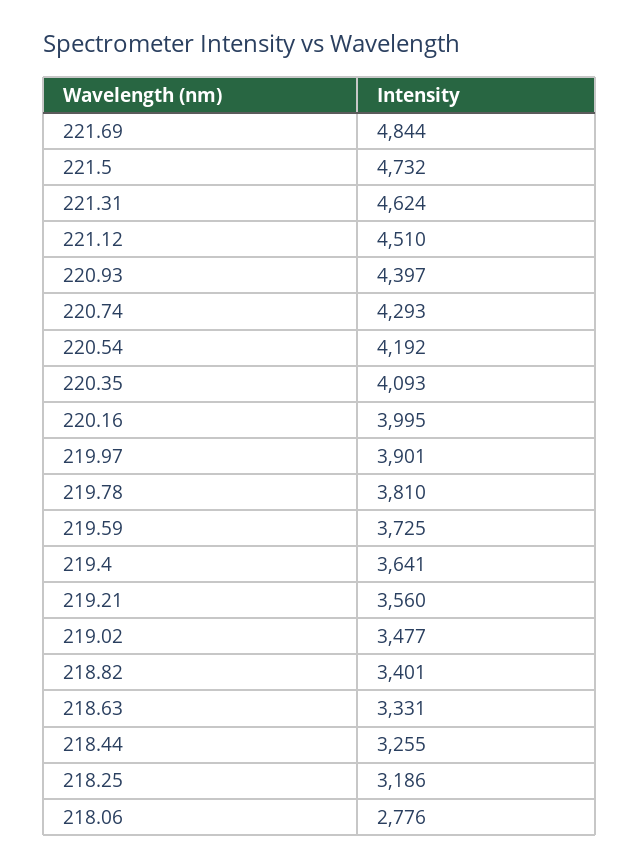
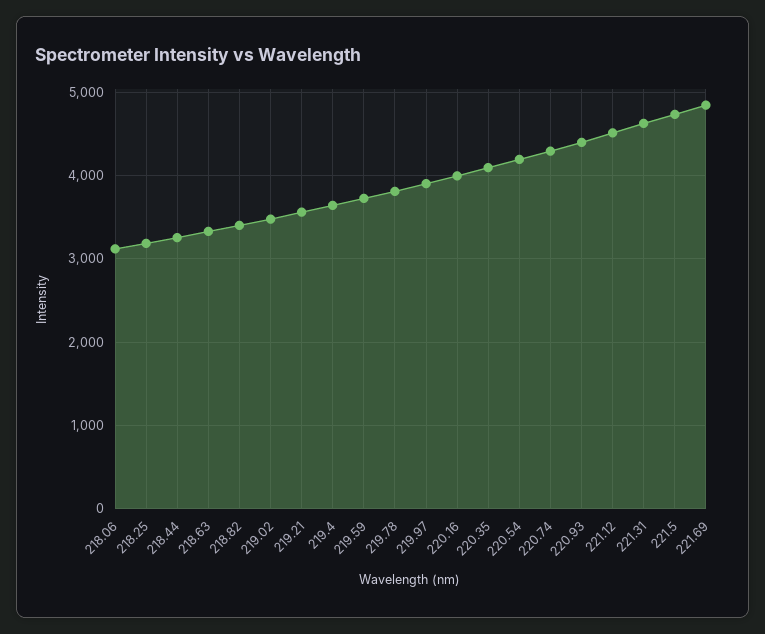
  {
    "221.69": 4844,
    "221.5": 4732,
    "221.31": 4624,
    "221.12": 4510,
    "220.93": 4397,
    "220.74": 4293,
    "220.54": 4192,
    "220.35": 4093,
    "220.16": 3995,
    "219.97": 3901,
    "219.78": 3810,
    "219.59": 3725,
    "219.4": 3641,
    "219.21": 3560,
    "219.02": 3477,
    "218.82": 3401,
    "218.63": 3331,
    "218.44": 3255,
    "218.25": 3186,
-   "218.06": 2776
+   "218.06": 3100
  }

